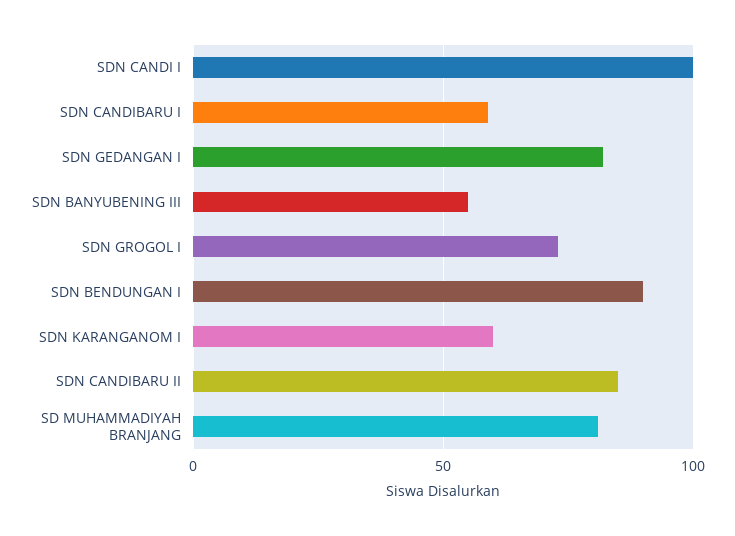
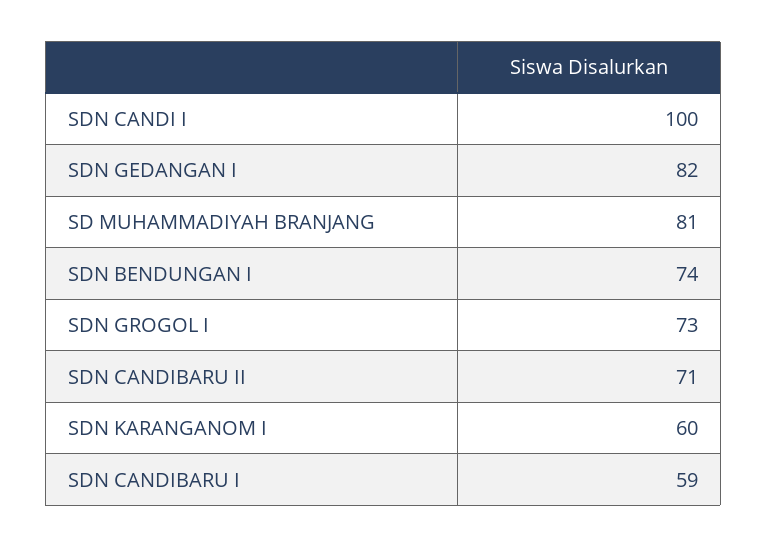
  {
    "SDN CANDI I": 100,
    "SDN CANDIBARU I": 59,
    "SDN GEDANGAN I": 82,
-   "SDN BANYUBENING III": 55,
    "SDN GROGOL I": 73,
-   "SDN BENDUNGAN I": 90,
+   "SDN BENDUNGAN I": 74,
    "SDN KARANGANOM I": 60,
-   "SDN CANDIBARU II": 85,
+   "SDN CANDIBARU II": 71,
    "SD MUHAMMADIYAH BRANJANG": 81
  }

